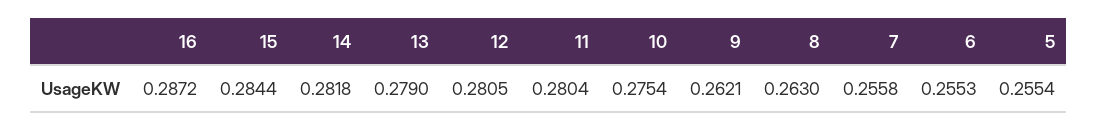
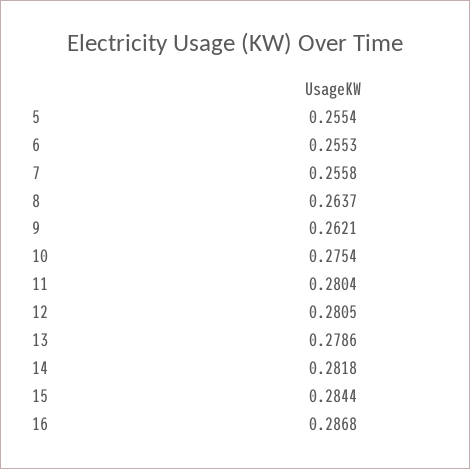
  {
-   "16": 0.2872,
+   "16": 0.2868,
    "15": 0.2844,
    "14": 0.2818,
-   "13": 0.279,
+   "13": 0.2786,
    "12": 0.2805,
    "11": 0.2804,
    "10": 0.2754,
    "9": 0.2621,
-   "8": 0.263,
+   "8": 0.2637,
    "7": 0.2558,
    "6": 0.2553,
    "5": 0.2554
  }

